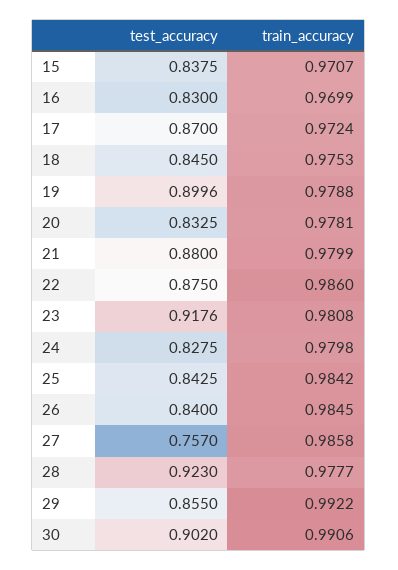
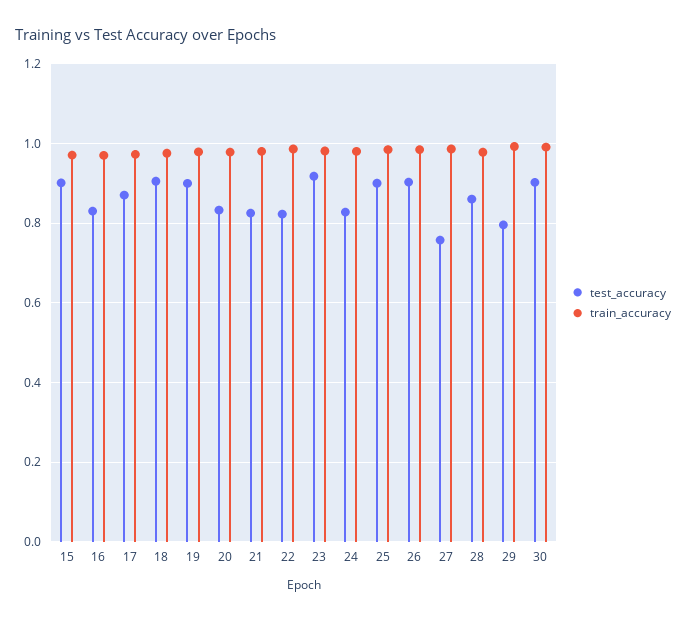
  {
    "test_accuracy": {
-     "15": 0.8375,
+     "15": 0.9,
      "16": 0.83,
      "17": 0.87,
-     "18": 0.845,
+     "18": 0.9,
      "19": 0.8996,
      "20": 0.8325,
-     "21": 0.88,
+     "21": 0.82,
-     "22": 0.875,
+     "22": 0.82,
      "23": 0.9176,
      "24": 0.8275,
-     "25": 0.8425,
+     "25": 0.9,
-     "26": 0.84,
+     "26": 0.9,
      "27": 0.757,
-     "28": 0.923,
+     "28": 0.86,
-     "29": 0.855,
+     "29": 0.8,
      "30": 0.902
    },
    "train_accuracy": {
      "15": 0.9707,
      "16": 0.9699,
      "17": 0.9724,
      "18": 0.9753,
      "19": 0.9788,
      "20": 0.9781,
      "21": 0.9799,
      "22": 0.986,
      "23": 0.9808,
      "24": 0.9798,
      "25": 0.9842,
      "26": 0.9845,
      "27": 0.9858,
      "28": 0.9777,
      "29": 0.9922,
      "30": 0.9906
    }
  }

